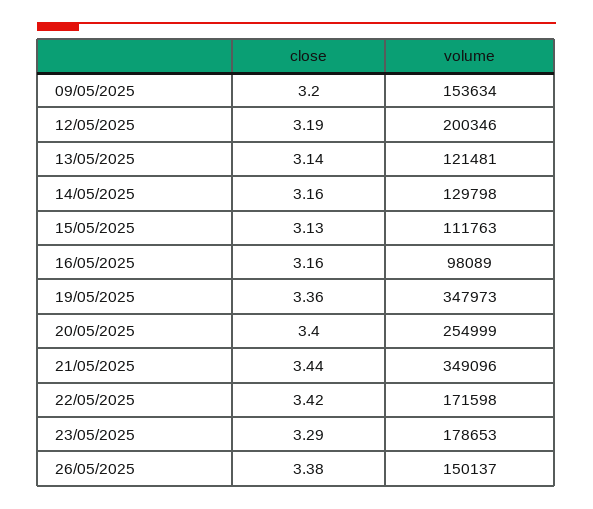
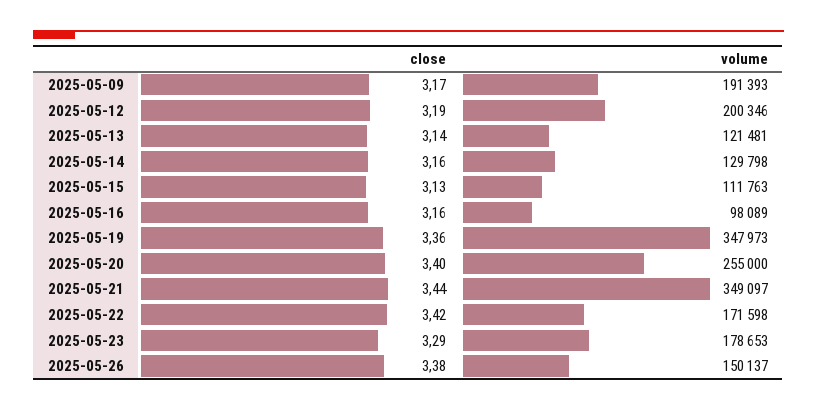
  {
    "close": {
-     "09/05/2025": 3.2,
+     "09/05/2025": 3.17,
      "12/05/2025": 3.19,
      "13/05/2025": 3.14,
      "14/05/2025": 3.16,
      "15/05/2025": 3.13,
      "16/05/2025": 3.16,
      "19/05/2025": 3.36,
      "20/05/2025": 3.4,
      "21/05/2025": 3.44,
      "22/05/2025": 3.42,
      "23/05/2025": 3.29,
      "26/05/2025": 3.38
    },
    "volume": {
-     "09/05/2025": 153634,
+     "09/05/2025": 191393,
      "12/05/2025": 200346,
      "13/05/2025": 121481,
      "14/05/2025": 129798,
      "15/05/2025": 111763,
      "16/05/2025": 98089,
      "19/05/2025": 347973,
-     "20/05/2025": 254999,
+     "20/05/2025": 255000,
-     "21/05/2025": 349096,
+     "21/05/2025": 349097,
      "22/05/2025": 171598,
      "23/05/2025": 178653,
      "26/05/2025": 150137
    }
  }

